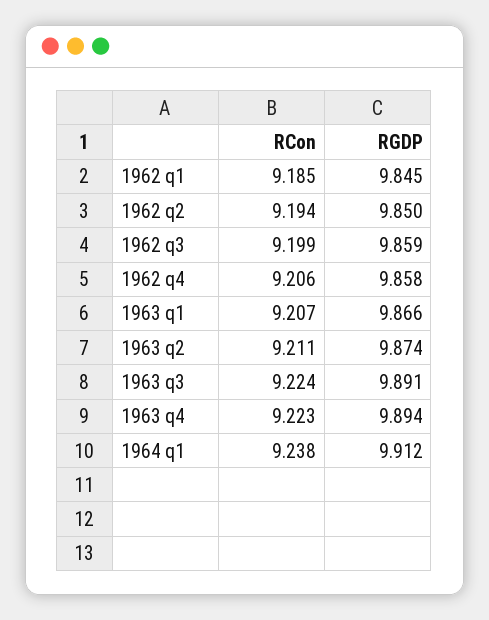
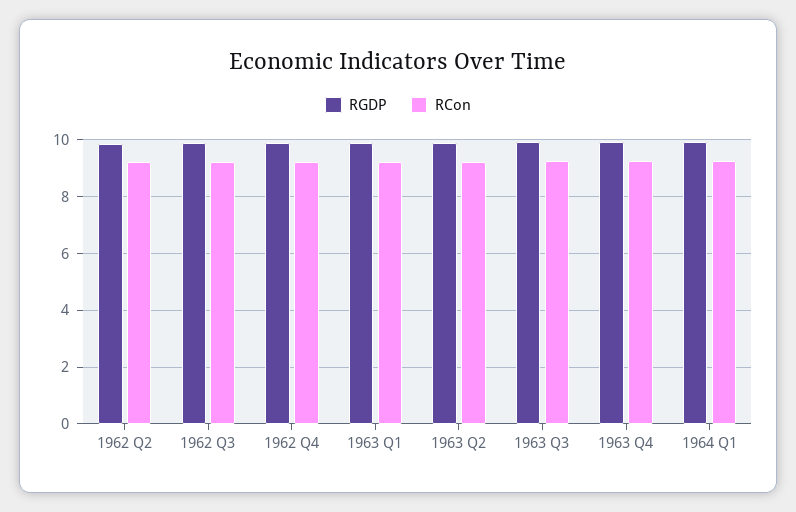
  {
    "RCon": {
-     "1962 q1": 9.185,
      "1962 q2": 9.194,
      "1962 q3": 9.199,
      "1962 q4": 9.206,
      "1963 q1": 9.207,
      "1963 q2": 9.211,
      "1963 q3": 9.224,
      "1963 q4": 9.223,
      "1964 q1": 9.238
    },
    "RGDP": {
-     "1962 q1": 9.845,
      "1962 q2": 9.85,
      "1962 q3": 9.859,
      "1962 q4": 9.858,
      "1963 q1": 9.866,
      "1963 q2": 9.874,
      "1963 q3": 9.891,
      "1963 q4": 9.894,
      "1964 q1": 9.912
    }
  }

